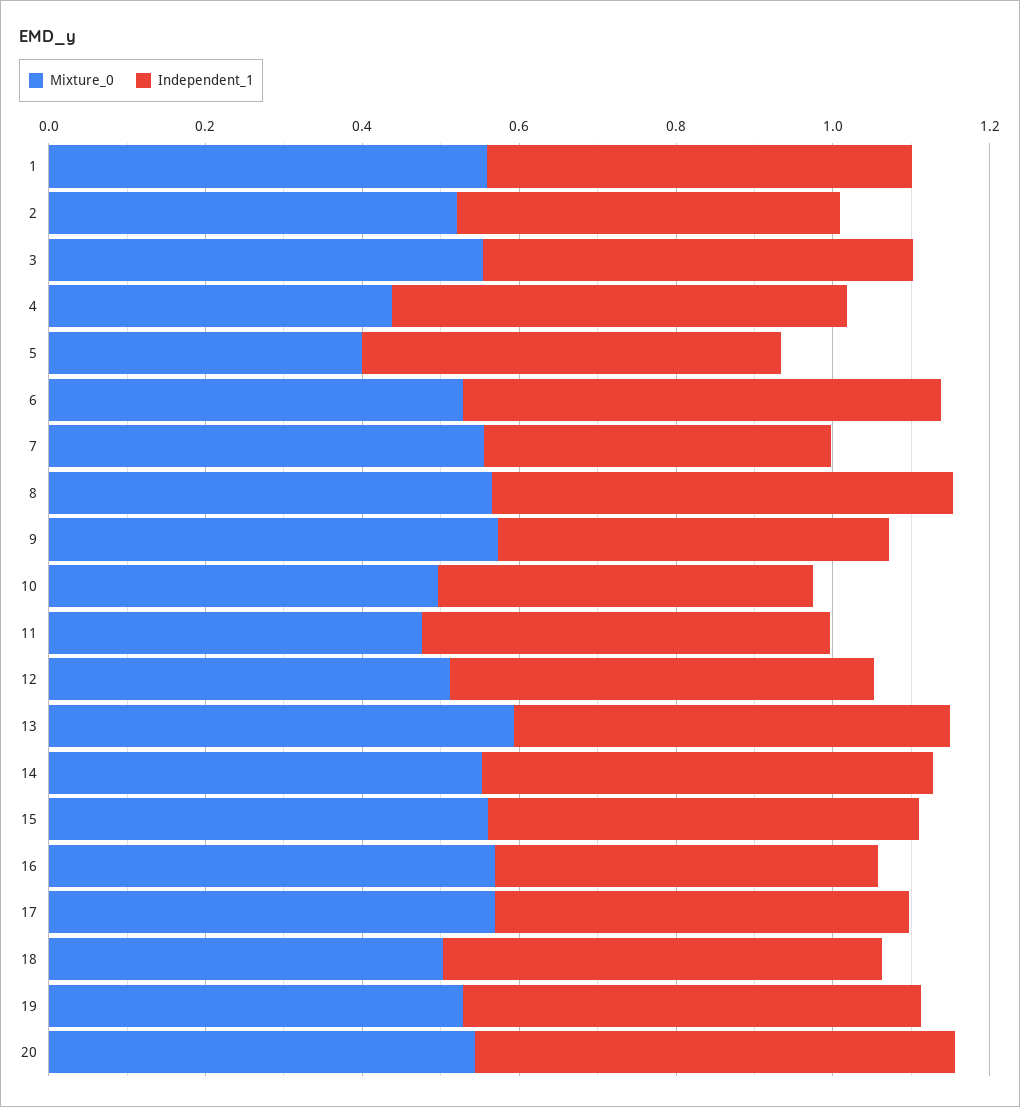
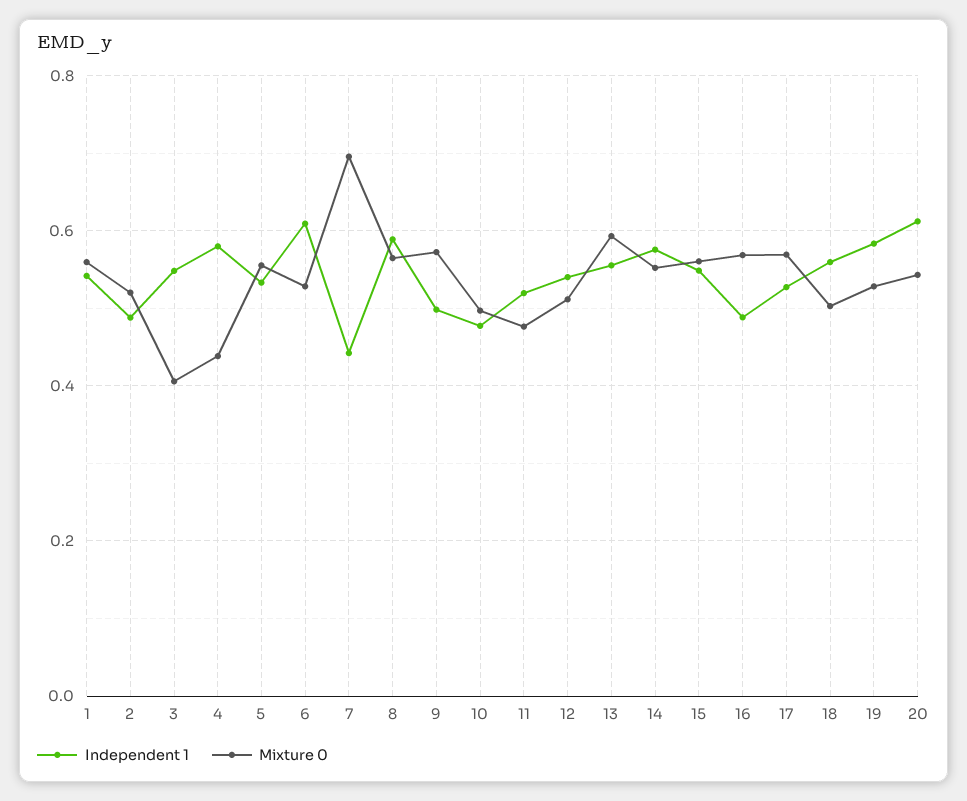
  {
    "Mixture_0": {
      "1": 0.56,
      "2": 0.52,
-     "3": 0.55,
+     "3": 0.4,
      "4": 0.44,
-     "5": 0.4,
+     "5": 0.56,
      "6": 0.52,
-     "7": 0.55,
+     "7": 0.7,
      "8": 0.56,
      "9": 0.58,
      "10": 0.5,
      "11": 0.48,
      "12": 0.52,
      "13": 0.6,
      "14": 0.56,
      "15": 0.56,
      "16": 0.56,
      "17": 0.56,
      "18": 0.5,
      "19": 0.52,
      "20": 0.54
    },
    "Independent_1": {
      "1": 0.54,
      "2": 0.48,
      "3": 0.54,
      "4": 0.58,
      "5": 0.54,
      "6": 0.6,
      "7": 0.44,
      "8": 0.58,
      "9": 0.5,
      "10": 0.48,
      "11": 0.52,
      "12": 0.54,
      "13": 0.56,
      "14": 0.58,
      "15": 0.54,
      "16": 0.48,
      "17": 0.52,
      "18": 0.56,
      "19": 0.58,
      "20": 0.62
    }
  }

